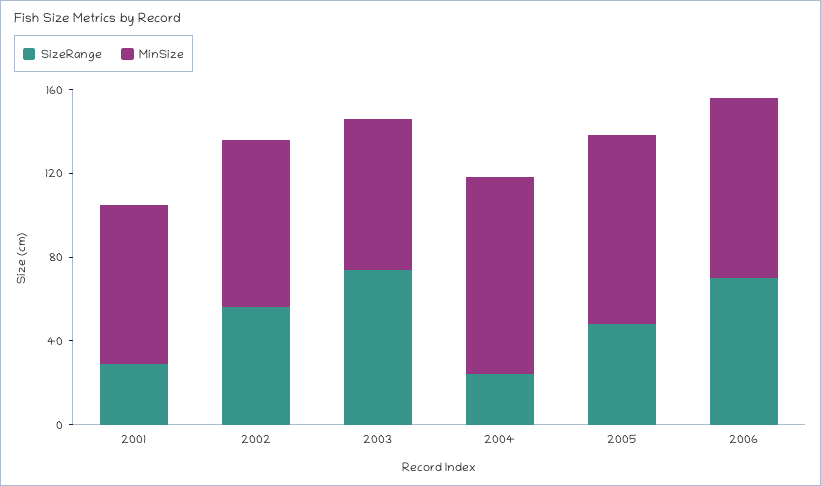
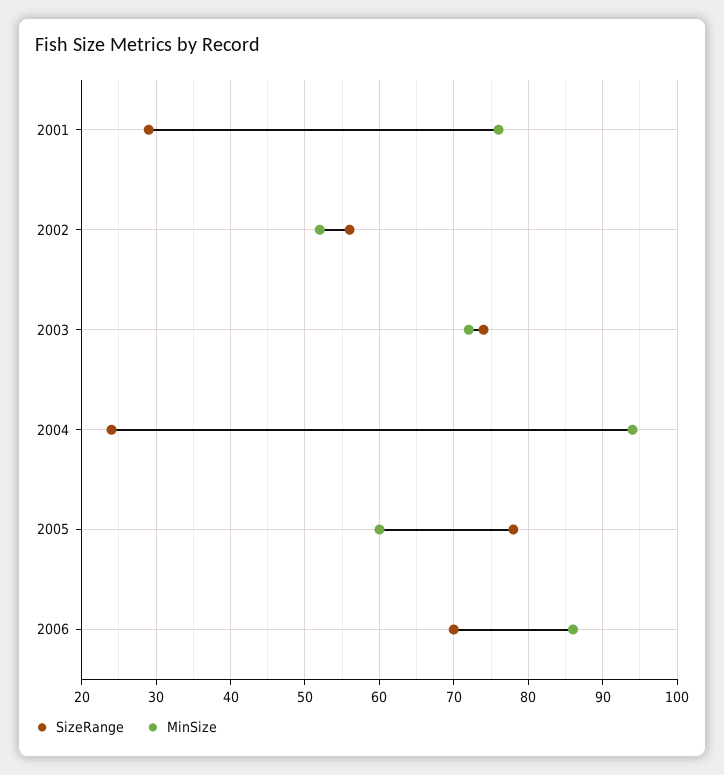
  {
    "SizeRange": {
      "2001": 29,
      "2002": 56,
      "2003": 74,
      "2004": 24,
-     "2005": 50,
+     "2005": 78,
      "2006": 70
    },
    "MinSize": {
      "2001": 76,
-     "2002": 80,
+     "2002": 52,
      "2003": 72,
      "2004": 94,
-     "2005": 90,
+     "2005": 60,
      "2006": 86
    }
  }

